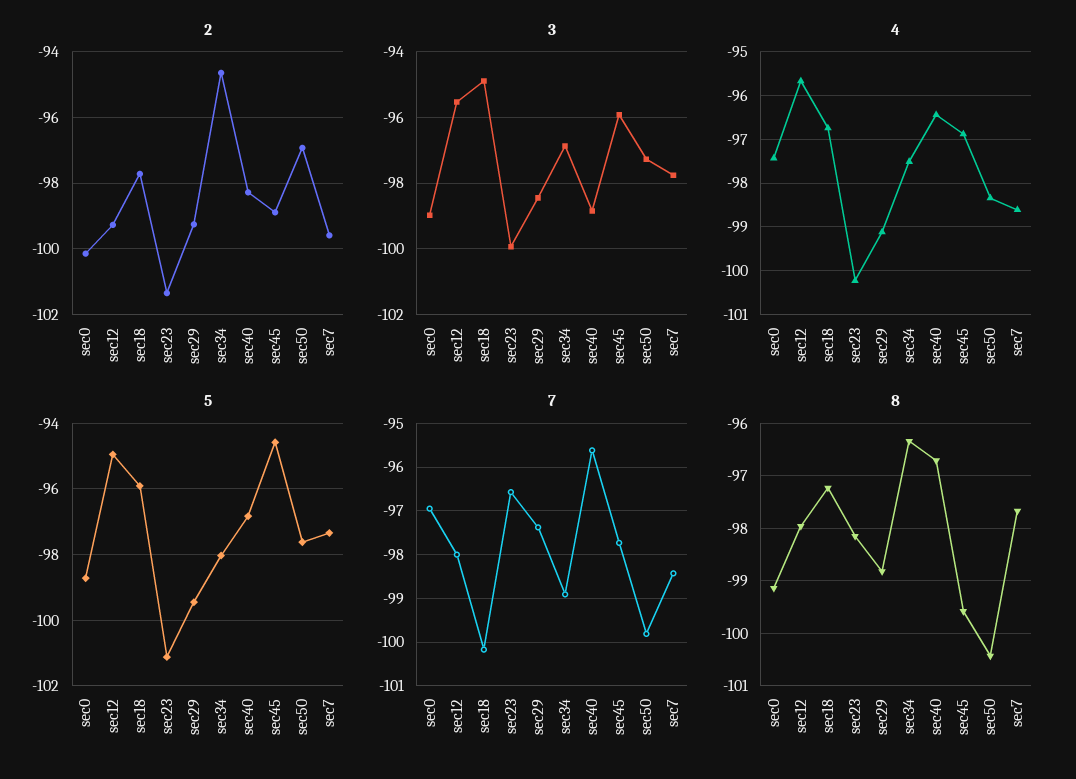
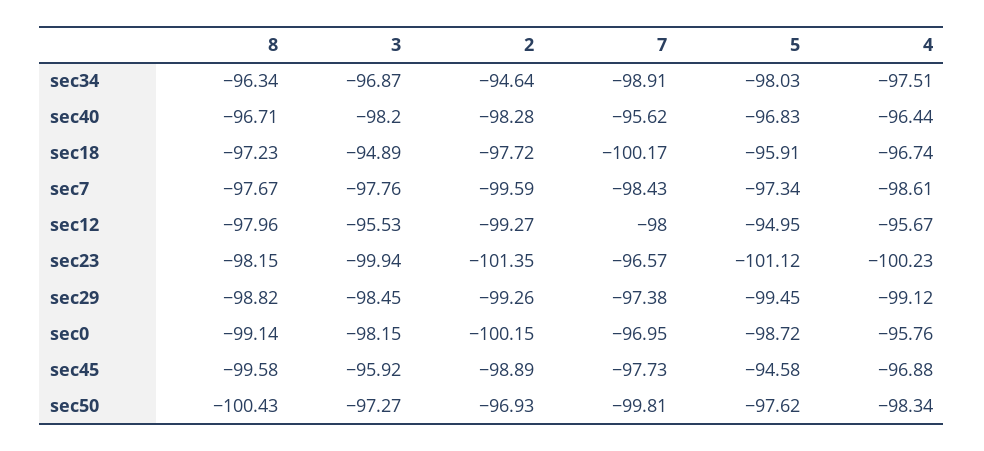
  {
    "2": {
      "sec0": -100.15,
      "sec12": -99.27,
      "sec18": -97.72,
      "sec23": -101.35,
      "sec29": -99.26,
      "sec34": -94.64,
      "sec40": -98.28,
      "sec45": -98.89,
      "sec50": -96.93,
      "sec7": -99.59
    },
    "3": {
-     "sec0": -99,
+     "sec0": -98.15,
      "sec12": -95.53,
      "sec18": -94.89,
      "sec23": -99.94,
      "sec29": -98.45,
      "sec34": -96.87,
-     "sec40": -98.8,
+     "sec40": -98.2,
      "sec45": -95.92,
      "sec50": -97.27,
      "sec7": -97.76
    },
    "4": {
-     "sec0": -97.4,
+     "sec0": -95.76,
      "sec12": -95.67,
      "sec18": -96.74,
      "sec23": -100.23,
      "sec29": -99.12,
      "sec34": -97.51,
      "sec40": -96.44,
      "sec45": -96.88,
      "sec50": -98.34,
      "sec7": -98.61
    },
    "5": {
      "sec0": -98.72,
      "sec12": -94.95,
      "sec18": -95.91,
      "sec23": -101.12,
      "sec29": -99.45,
      "sec34": -98.03,
      "sec40": -96.83,
      "sec45": -94.58,
      "sec50": -97.62,
      "sec7": -97.34
    },
    "7": {
      "sec0": -96.95,
      "sec12": -98,
      "sec18": -100.17,
      "sec23": -96.57,
      "sec29": -97.38,
      "sec34": -98.91,
      "sec40": -95.62,
      "sec45": -97.73,
      "sec50": -99.81,
      "sec7": -98.43
    },
    "8": {
      "sec0": -99.14,
      "sec12": -97.96,
      "sec18": -97.23,
      "sec23": -98.15,
      "sec29": -98.82,
      "sec34": -96.34,
      "sec40": -96.71,
      "sec45": -99.58,
      "sec50": -100.43,
      "sec7": -97.67
    }
  }

